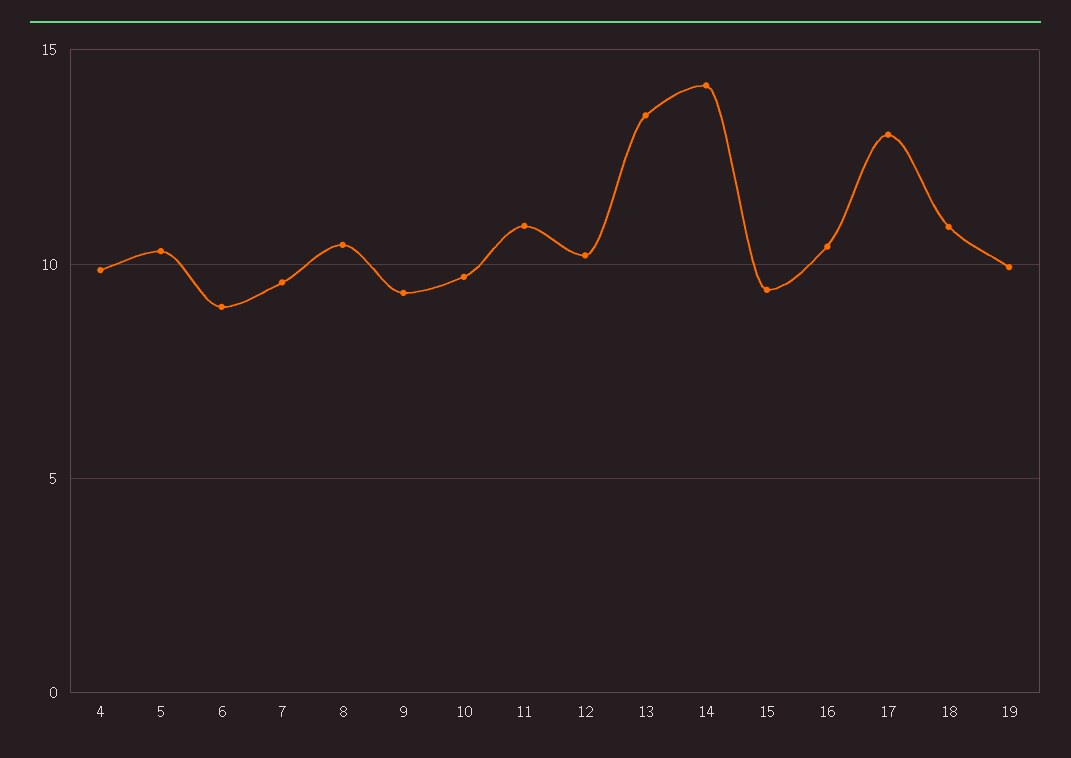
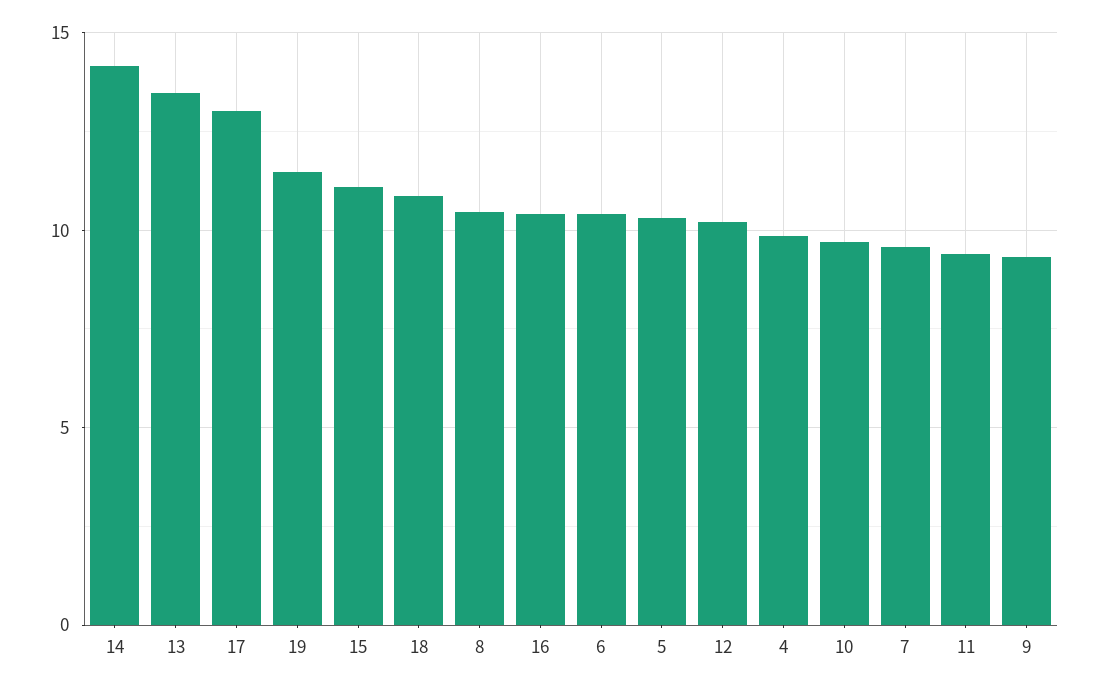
  {
    "4": 10,
    "5": 10.5,
-   "6": 9,
+   "6": 10.5,
    "7": 9.5,
    "8": 10.5,
    "9": 9.5,
    "10": 9.5,
-   "11": 11,
+   "11": 9.5,
    "12": 10,
    "13": 13.5,
    "14": 14,
-   "15": 9.5,
+   "15": 11,
    "16": 10.5,
    "17": 13,
    "18": 11,
-   "19": 10
+   "19": 11.5
  }

